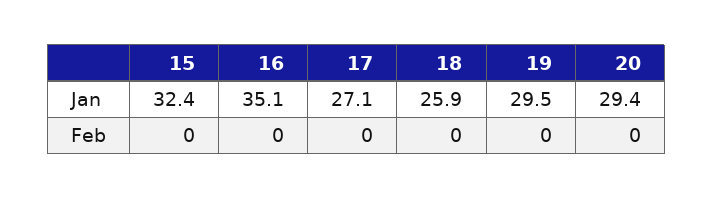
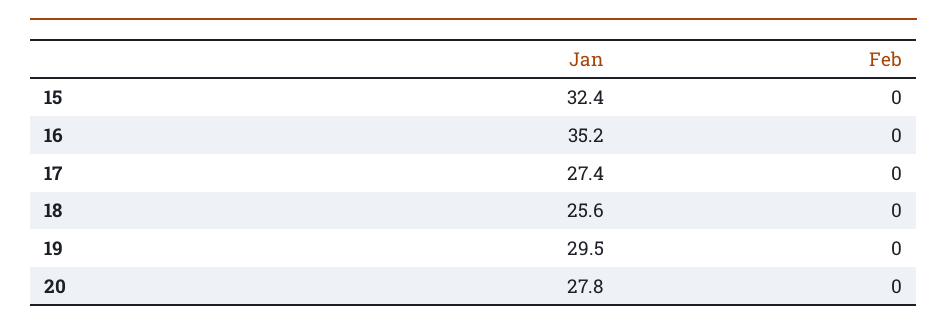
  {
    "15": {
      "Jan": 32.4,
      "Feb": 0
    },
    "16": {
-     "Jan": 35.1,
+     "Jan": 35.2,
      "Feb": 0
    },
    "17": {
-     "Jan": 27.1,
+     "Jan": 27.4,
      "Feb": 0
    },
    "18": {
-     "Jan": 25.9,
+     "Jan": 25.6,
      "Feb": 0
    },
    "19": {
      "Jan": 29.5,
      "Feb": 0
    },
    "20": {
-     "Jan": 29.4,
+     "Jan": 27.8,
      "Feb": 0
    }
  }

